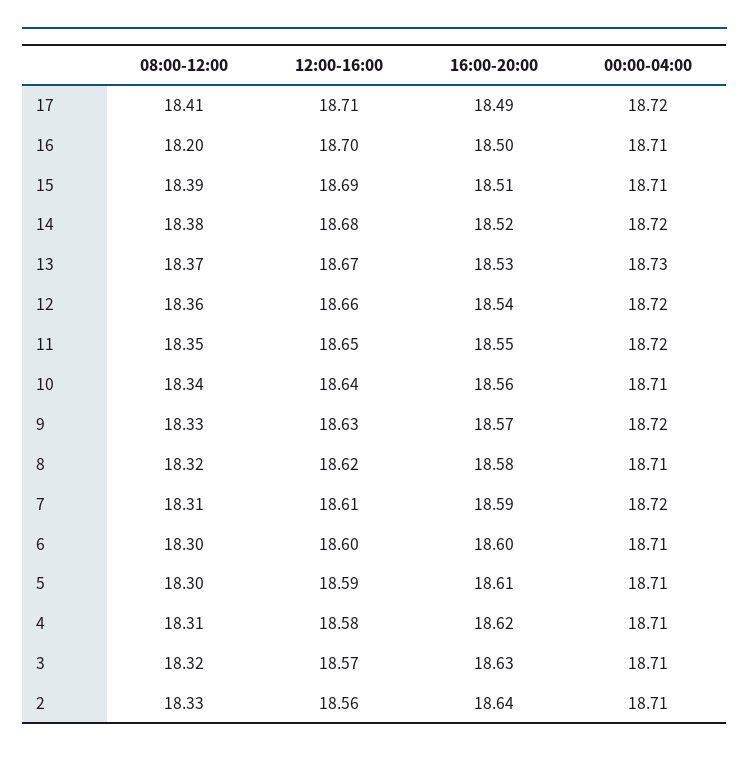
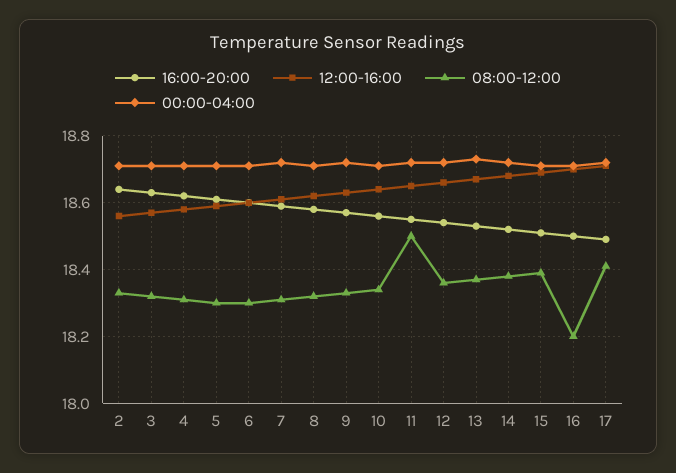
  {
    "08:00-12:00": {
      "17": 18.41,
      "16": 18.2,
      "15": 18.39,
      "14": 18.38,
      "13": 18.37,
      "12": 18.36,
-     "11": 18.35,
+     "11": 18.5,
      "10": 18.34,
      "9": 18.33,
      "8": 18.32,
      "7": 18.31,
      "6": 18.3,
      "5": 18.3,
      "4": 18.31,
      "3": 18.32,
      "2": 18.33
    },
    "12:00-16:00": {
      "17": 18.71,
      "16": 18.7,
      "15": 18.69,
      "14": 18.68,
      "13": 18.67,
      "12": 18.66,
      "11": 18.65,
      "10": 18.64,
      "9": 18.63,
      "8": 18.62,
      "7": 18.61,
      "6": 18.6,
      "5": 18.59,
      "4": 18.58,
      "3": 18.57,
      "2": 18.56
    },
    "16:00-20:00": {
      "17": 18.49,
      "16": 18.5,
      "15": 18.51,
      "14": 18.52,
      "13": 18.53,
      "12": 18.54,
      "11": 18.55,
      "10": 18.56,
      "9": 18.57,
      "8": 18.58,
      "7": 18.59,
      "6": 18.6,
      "5": 18.61,
      "4": 18.62,
      "3": 18.63,
      "2": 18.64
    },
    "00:00-04:00": {
      "17": 18.72,
      "16": 18.71,
      "15": 18.71,
      "14": 18.72,
      "13": 18.73,
      "12": 18.72,
      "11": 18.72,
      "10": 18.71,
      "9": 18.72,
      "8": 18.71,
      "7": 18.72,
      "6": 18.71,
      "5": 18.71,
      "4": 18.71,
      "3": 18.71,
      "2": 18.71
    }
  }

